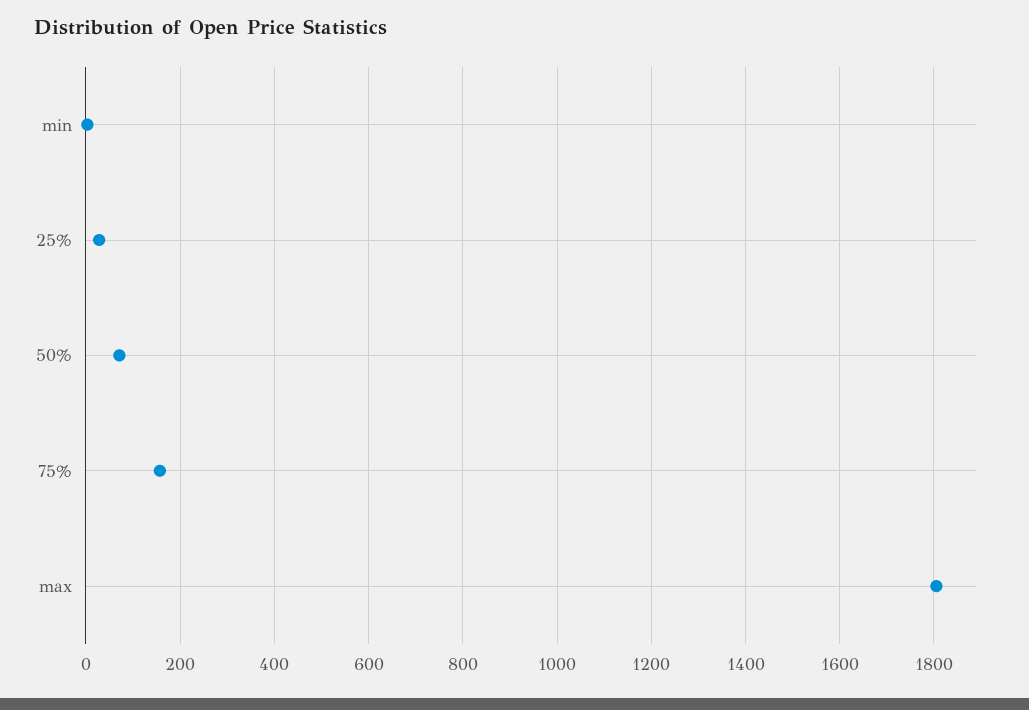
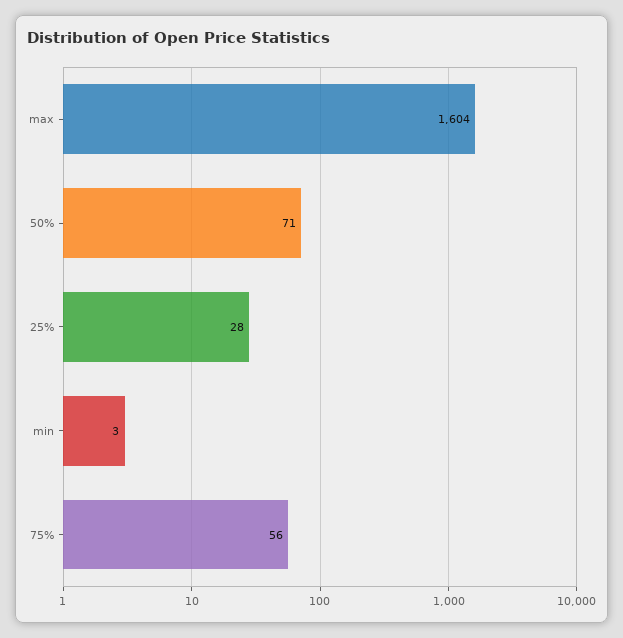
  {
    "min": 3,
    "25%": 28,
    "50%": 71,
-   "75%": 160,
+   "75%": 56,
-   "max": 1800
+   "max": 1604
  }

